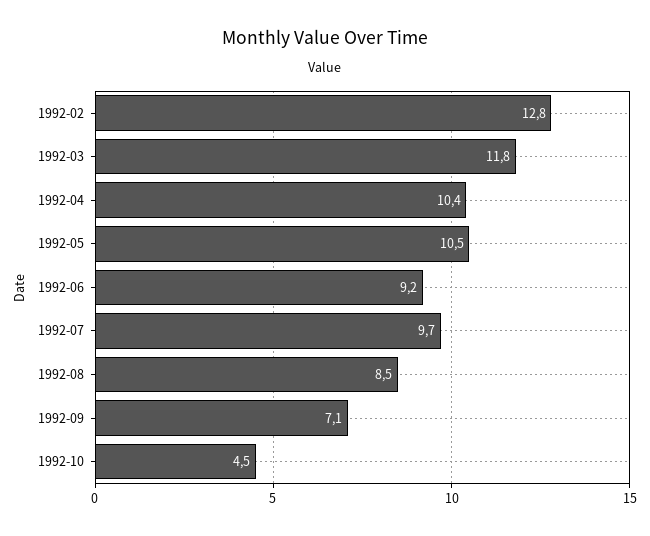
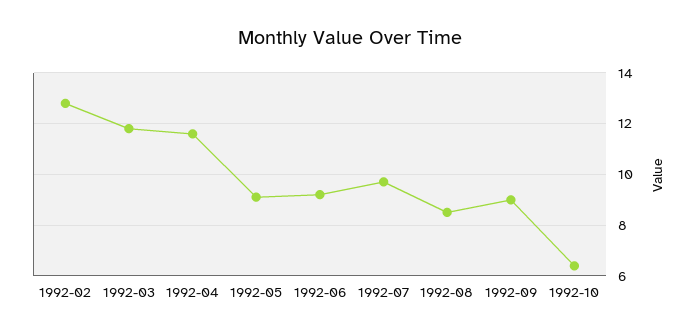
  {
    "1992-02": 12.8,
    "1992-03": 11.8,
-   "1992-04": 10.4,
+   "1992-04": 11.5,
-   "1992-05": 10.5,
+   "1992-05": 9,
    "1992-06": 9.2,
    "1992-07": 9.7,
    "1992-08": 8.5,
-   "1992-09": 7.1,
+   "1992-09": 9,
-   "1992-10": 4.5
+   "1992-10": 6.5
  }

